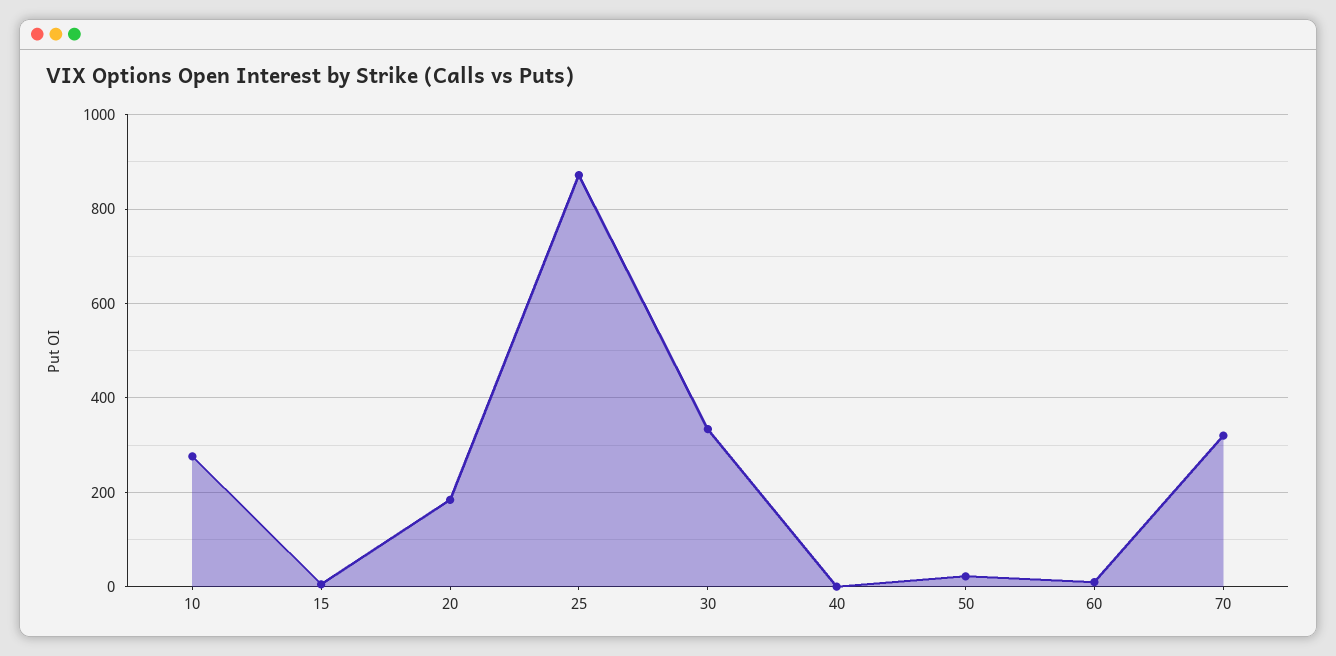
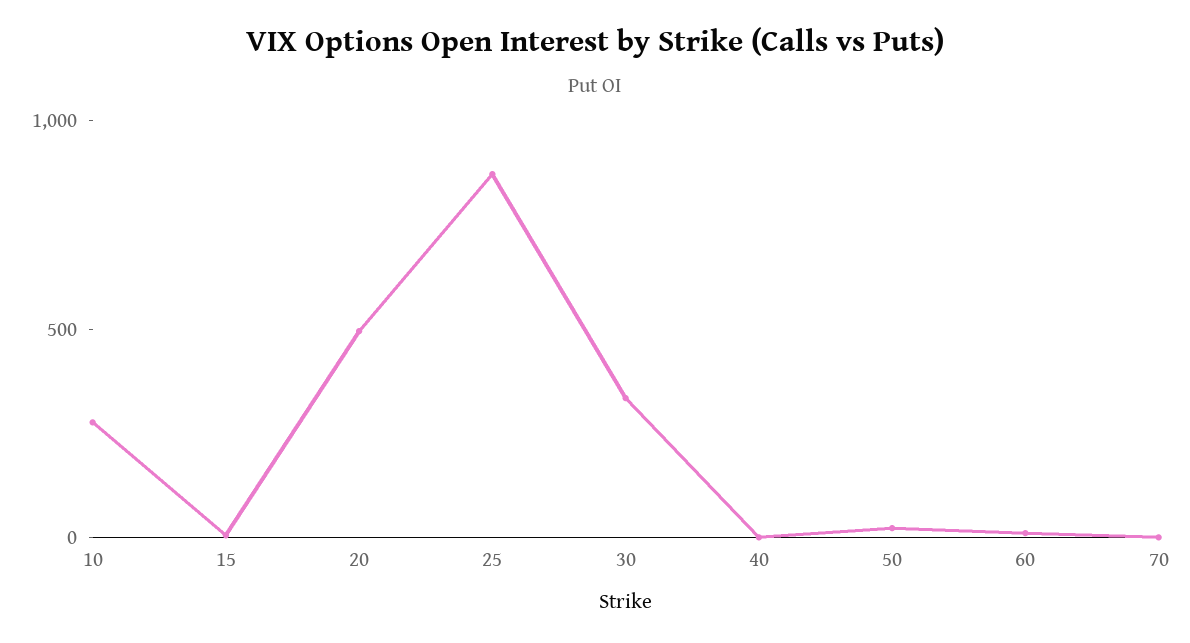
  {
    "10": 280,
    "15": 0,
-   "20": 180,
+   "20": 500,
    "25": 880,
    "30": 340,
    "40": 0,
    "50": 20,
    "60": 20,
-   "70": 320
+   "70": 0
  }

